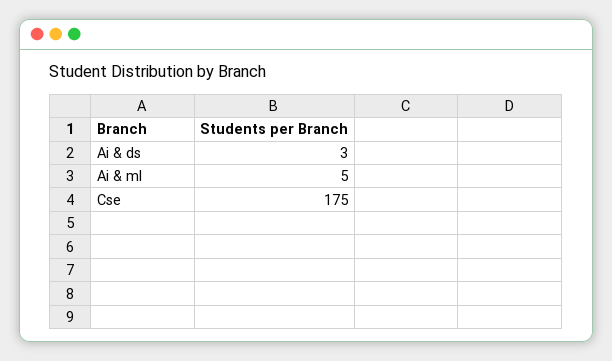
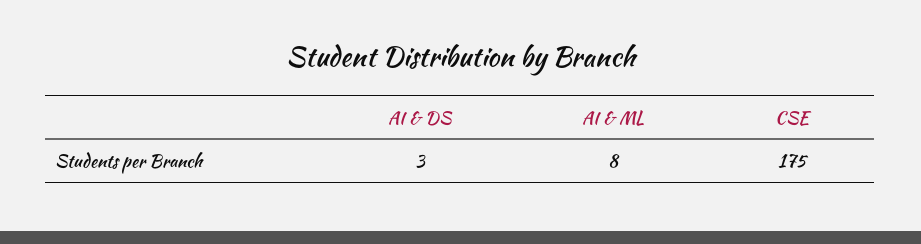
  {
    "Ai & ds": 3,
-   "Ai & ml": 5,
+   "Ai & ml": 8,
    "Cse": 175
  }

